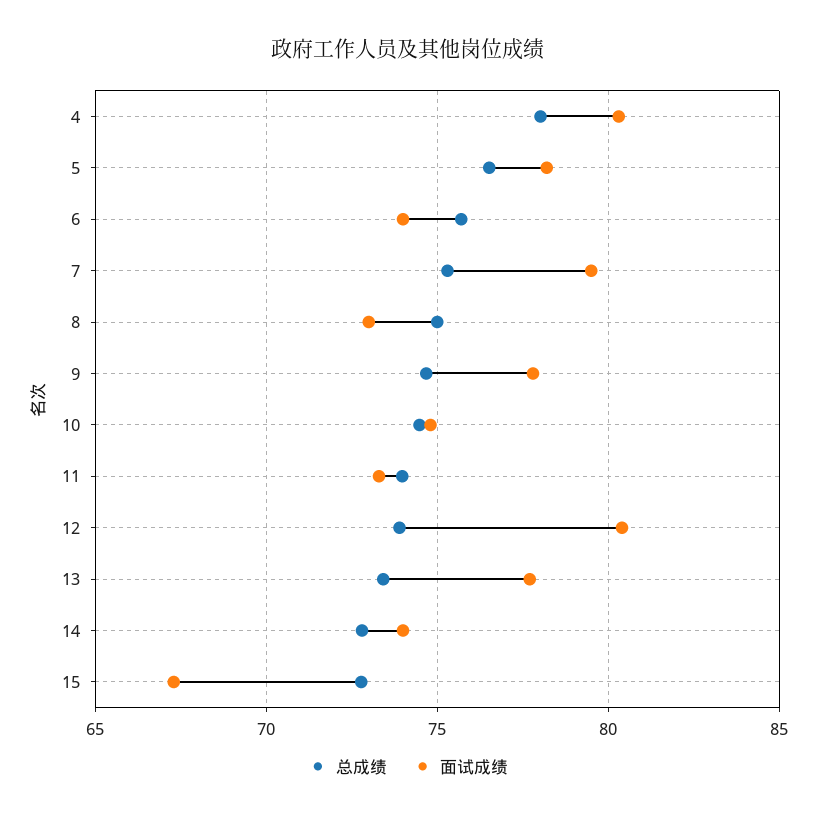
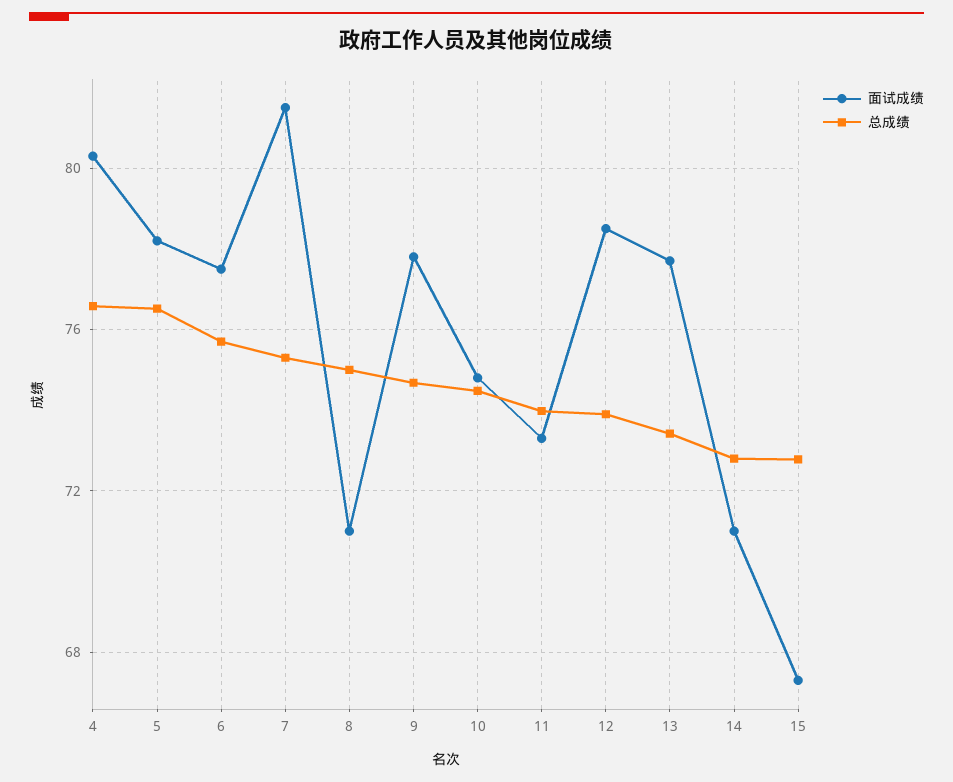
  {
    "总成绩": {
-     "4": 78,
+     "4": 76.5,
      "5": 76.5,
      "6": 75.5,
      "7": 75.5,
      "8": 75,
      "9": 74.5,
      "10": 74.5,
      "11": 74,
      "12": 74,
      "13": 73.5,
      "14": 73,
      "15": 73
    },
    "面试成绩": {
      "4": 80.5,
      "5": 78,
-     "6": 74,
+     "6": 77.5,
-     "7": 79.5,
+     "7": 81.5,
-     "8": 73,
+     "8": 71,
      "9": 78,
      "10": 75,
      "11": 73.5,
-     "12": 80.5,
+     "12": 78.5,
      "13": 77.5,
-     "14": 74,
+     "14": 71,
      "15": 67.5
    }
  }

